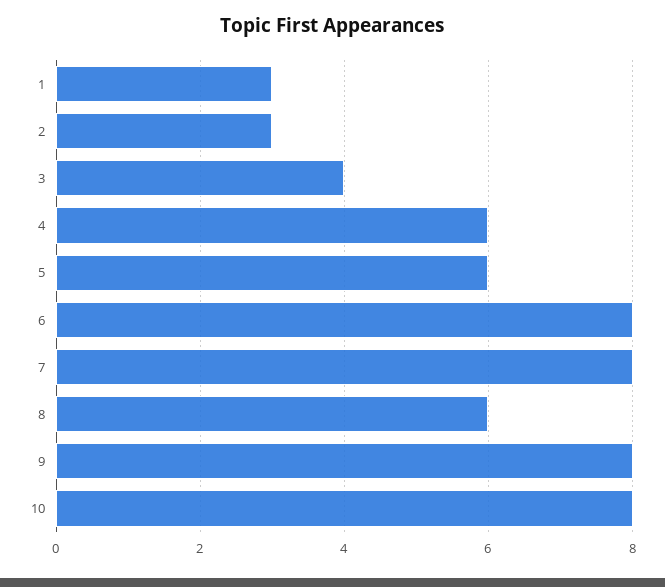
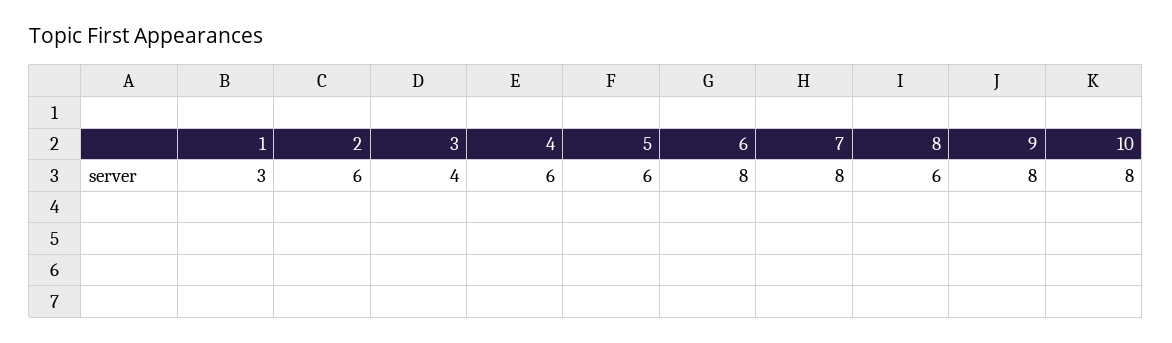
  {
    "1": 3,
-   "2": 3,
+   "2": 6,
    "3": 4,
    "4": 6,
    "5": 6,
    "6": 8,
    "7": 8,
    "8": 6,
    "9": 8,
    "10": 8
  }

